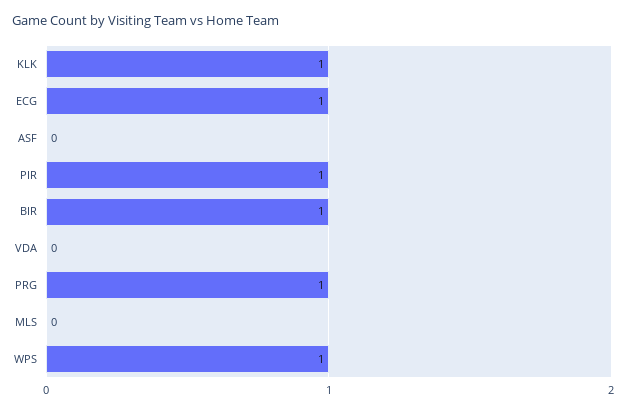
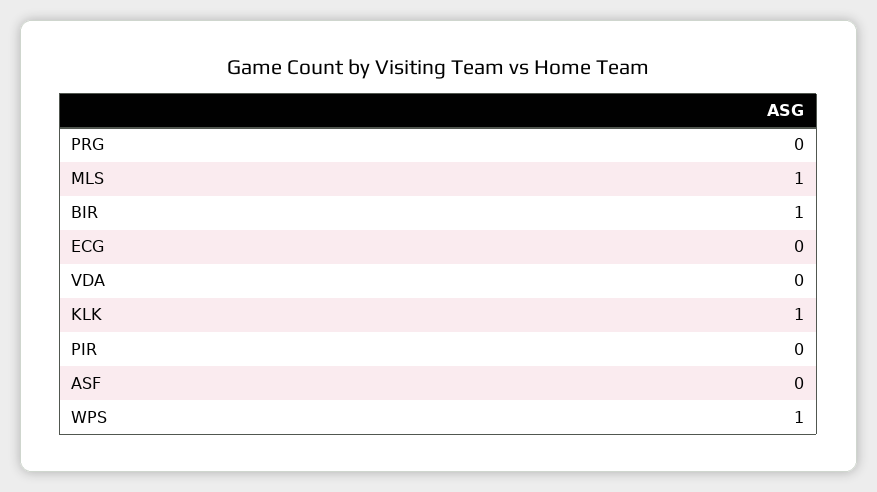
  {
    "KLK": 1,
-   "ECG": 1,
+   "ECG": 0,
    "ASF": 0,
-   "PIR": 1,
+   "PIR": 0,
    "BIR": 1,
    "VDA": 0,
-   "PRG": 1,
+   "PRG": 0,
-   "MLS": 0,
+   "MLS": 1,
    "WPS": 1
  }

